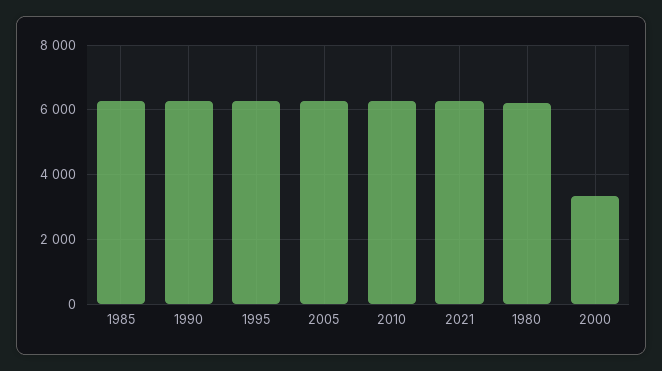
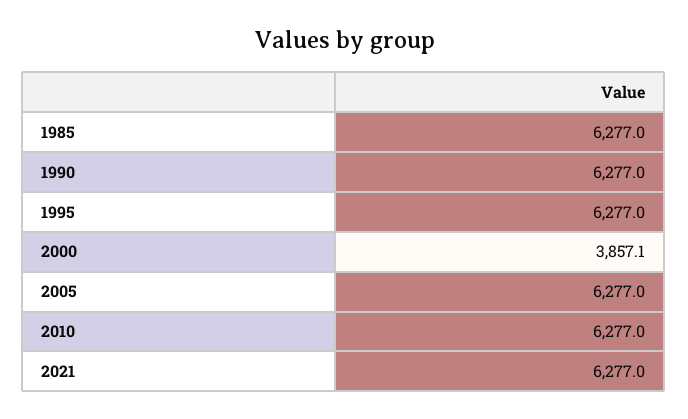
  {
    "1985": 6277,
    "1990": 6277,
    "1995": 6277,
    "2005": 6277,
    "2010": 6277,
    "2021": 6277,
-   "1980": 6200,
-   "2000": 3400
+   "2000": 3857.1
  }

